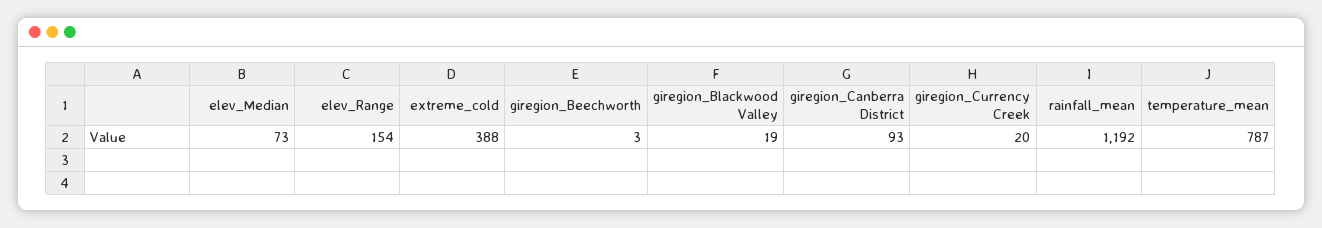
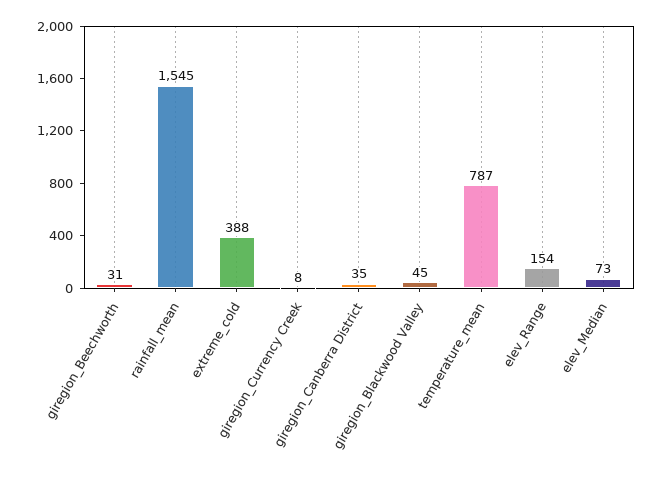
  {
    "elev_Median": 73,
    "elev_Range": 154,
    "extreme_cold": 388,
-   "giregion_Beechworth": 3,
+   "giregion_Beechworth": 31,
-   "giregion_Blackwood Valley": 19,
+   "giregion_Blackwood Valley": 45,
-   "giregion_Canberra District": 93,
+   "giregion_Canberra District": 35,
-   "giregion_Currency Creek": 20,
+   "giregion_Currency Creek": 8,
-   "rainfall_mean": 1192,
+   "rainfall_mean": 1545,
    "temperature_mean": 787
  }

